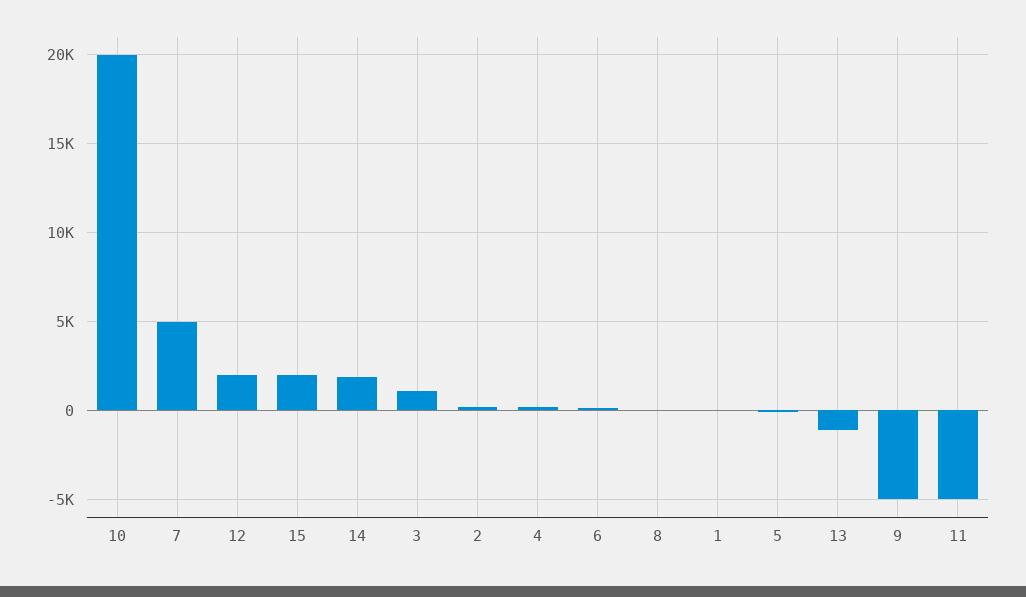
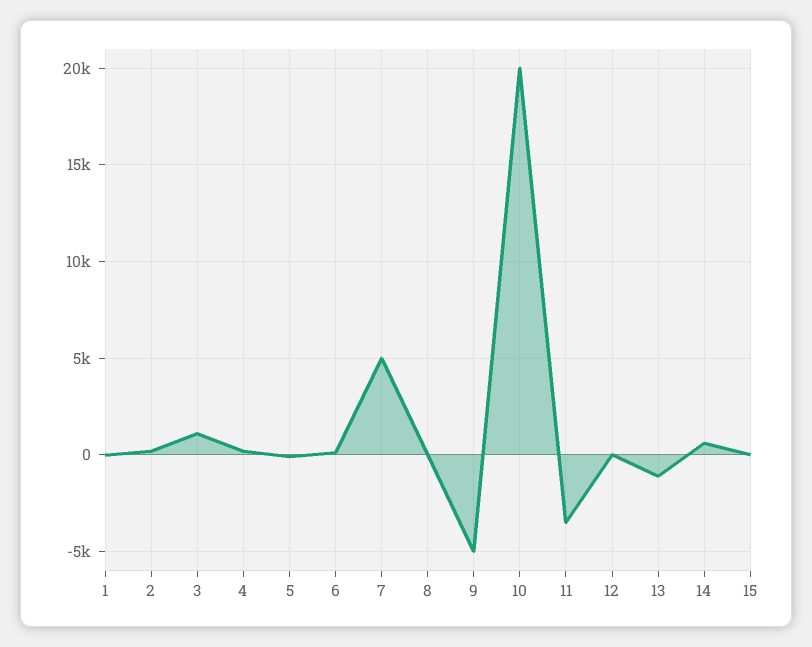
  {
    "10": 20000,
    "7": 5000,
-   "12": 2000,
+   "12": 0,
-   "15": 2000,
+   "15": 0,
-   "14": 2000,
+   "14": 500,
    "3": 1000,
    "2": 0,
    "4": 0,
    "6": 0,
    "8": 0,
    "1": 0,
    "5": 0,
    "13": -1000,
    "9": -5000,
-   "11": -5000
+   "11": -3500
  }

